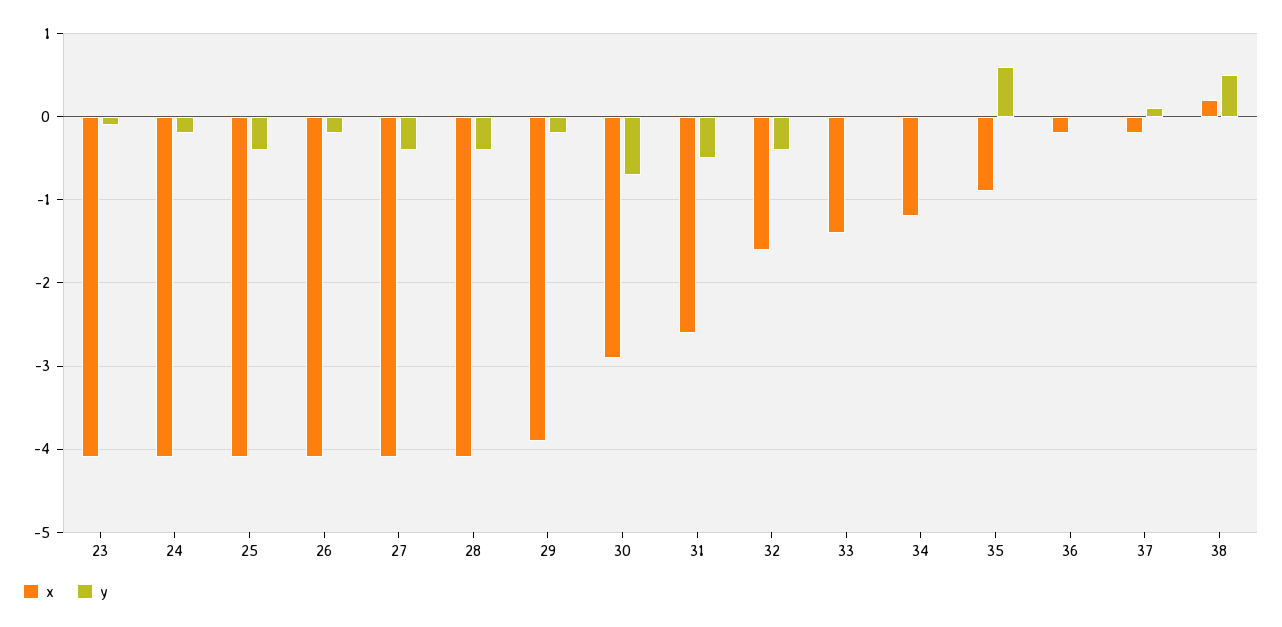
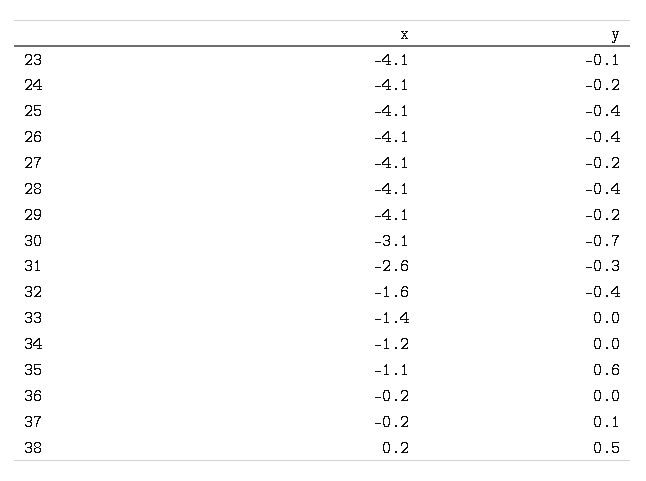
  {
    "x": {
      "23": -4.1,
      "24": -4.1,
      "25": -4.1,
      "26": -4.1,
      "27": -4.1,
      "28": -4.1,
-     "29": -3.9,
+     "29": -4.1,
-     "30": -2.9,
+     "30": -3.1,
      "31": -2.6,
      "32": -1.6,
      "33": -1.4,
      "34": -1.2,
-     "35": -0.9,
+     "35": -1.1,
      "36": -0.2,
      "37": -0.2,
      "38": 0.2
    },
    "y": {
      "23": -0.1,
      "24": -0.2,
      "25": -0.4,
-     "26": -0.2,
+     "26": -0.4,
-     "27": -0.4,
+     "27": -0.2,
      "28": -0.4,
      "29": -0.2,
      "30": -0.7,
-     "31": -0.5,
+     "31": -0.3,
      "32": -0.4,
      "33": 0,
      "34": 0,
      "35": 0.6,
      "36": 0,
      "37": 0.1,
      "38": 0.5
    }
  }

